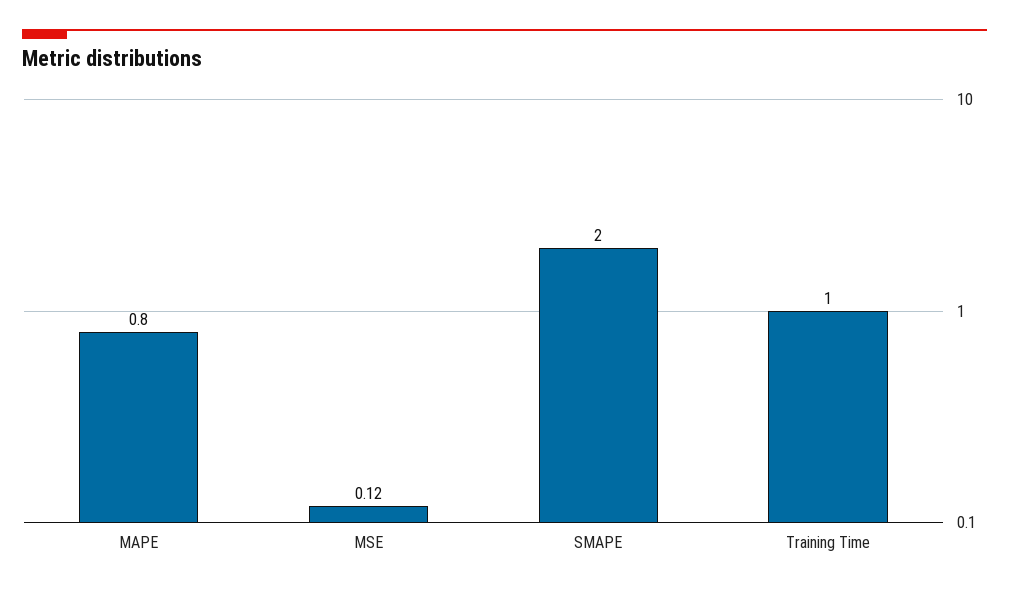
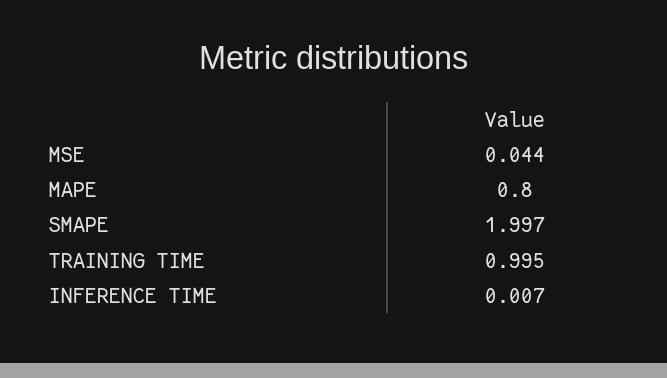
  {
    "MAPE": 0.8,
-   "MSE": 0.12,
+   "MSE": 0.044,
    "SMAPE": 1.997,
-   "Training Time": 0.995
+   "Training Time": 0.995,
+   "INFERENCE TIME": 0.007
  }

